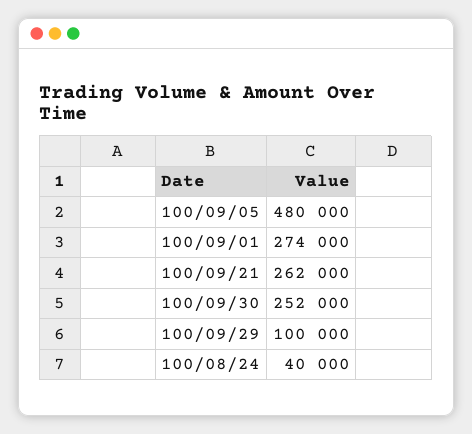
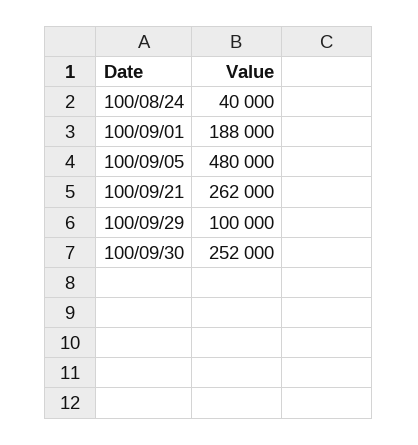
  {
    "100/09/05": 480000,
-   "100/09/01": 274000,
+   "100/09/01": 188000,
    "100/09/21": 262000,
    "100/09/30": 252000,
    "100/09/29": 100000,
    "100/08/24": 40000
  }

